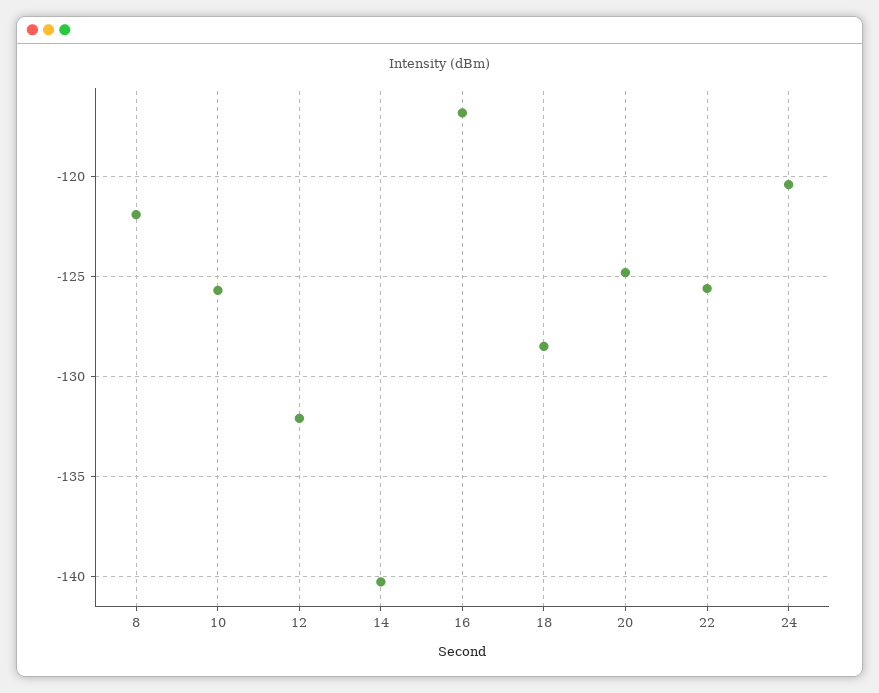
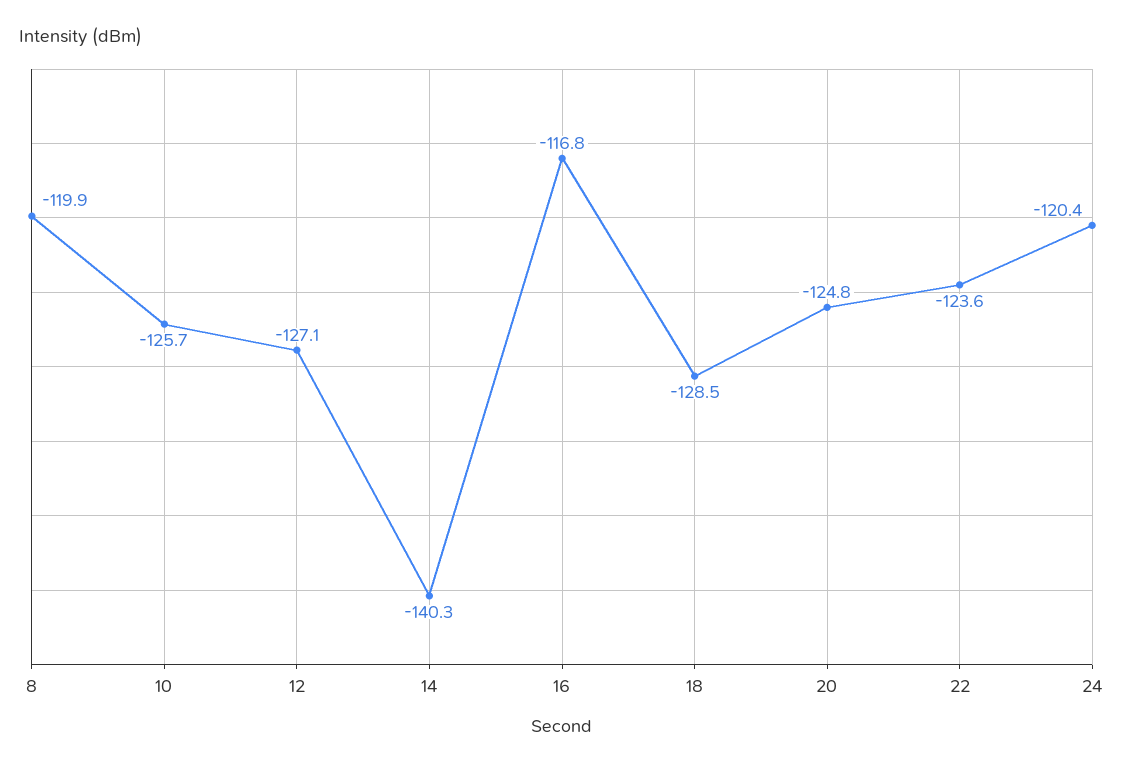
  {
-   "8": -122,
+   "8": -119.9,
    "10": -125.7,
-   "12": -132,
+   "12": -127.1,
    "14": -140.3,
    "16": -116.8,
    "18": -128.5,
    "20": -124.8,
-   "22": -125.5,
+   "22": -123.6,
    "24": -120.4
  }

